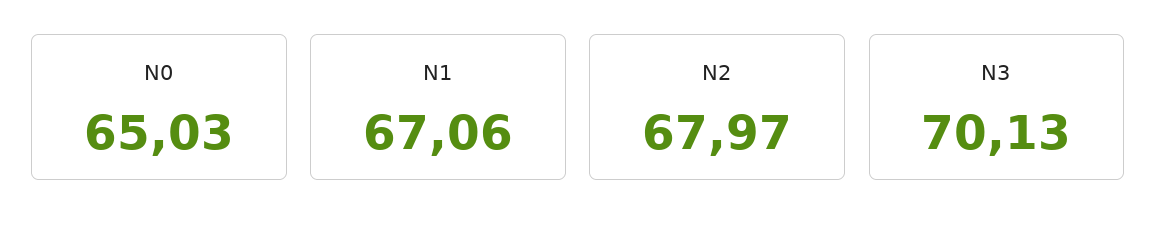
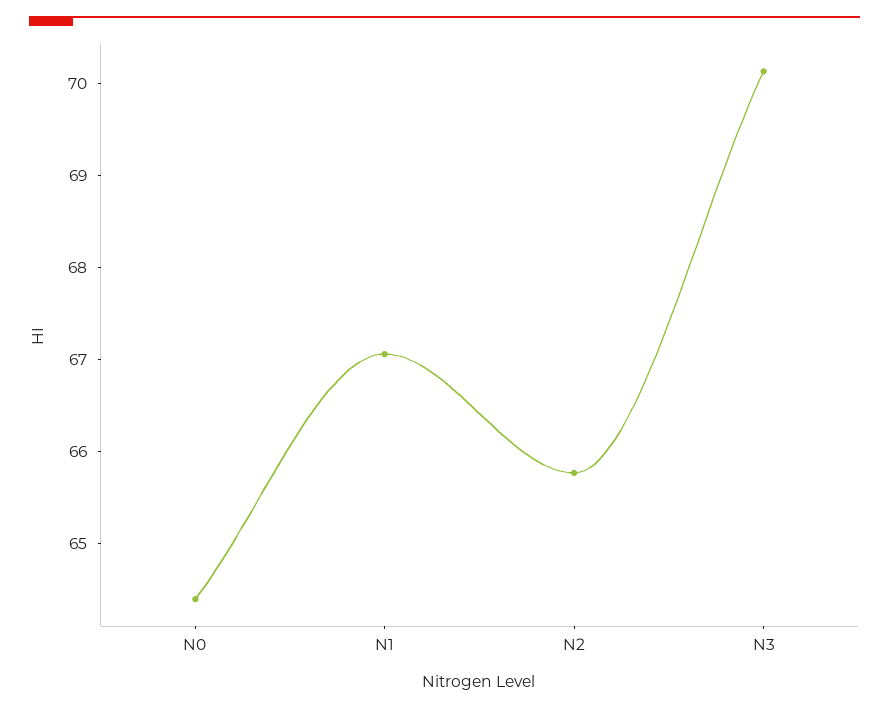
  {
-   "N0": 65.03,
+   "N0": 64.4,
    "N1": 67.06,
-   "N2": 67.97,
+   "N2": 65.8,
    "N3": 70.13
  }

